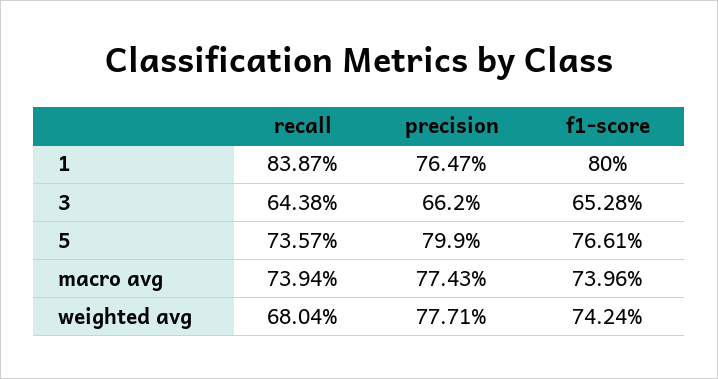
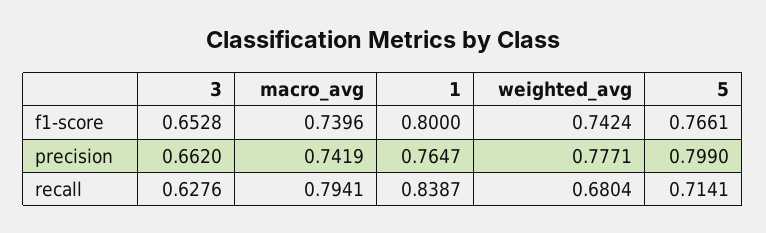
  {
    "recall": {
      "1": 0.8387,
-     "3": 0.6438,
+     "3": 0.6276,
-     "5": 0.7357,
+     "5": 0.7141,
-     "macro avg": 0.7394,
+     "macro avg": 0.7941,
      "weighted avg": 0.6804
    },
    "precision": {
      "1": 0.7647,
      "3": 0.662,
      "5": 0.799,
-     "macro avg": 0.7743,
+     "macro avg": 0.7419,
      "weighted avg": 0.7771
    },
    "f1-score": {
      "1": 0.8,
      "3": 0.6528,
      "5": 0.7661,
      "macro avg": 0.7396,
      "weighted avg": 0.7424
    }
  }

